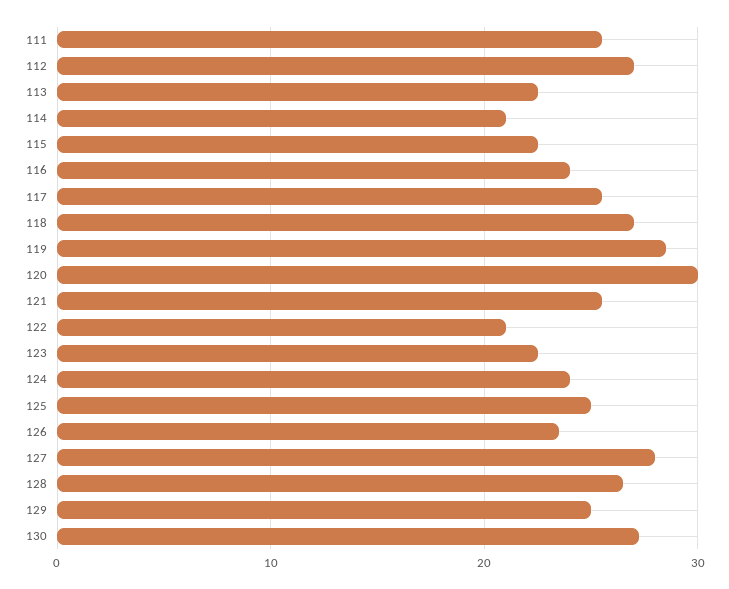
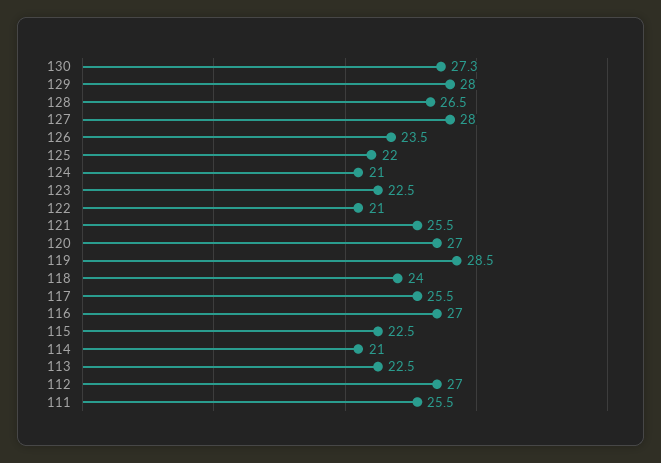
  {
    "111": 25.5,
    "112": 27,
    "113": 22.5,
    "114": 21,
    "115": 22.5,
-   "116": 24,
+   "116": 27,
    "117": 25.5,
-   "118": 27,
+   "118": 24,
    "119": 28.5,
-   "120": 30,
+   "120": 27,
    "121": 25.5,
    "122": 21,
    "123": 22.5,
-   "124": 24,
+   "124": 21,
-   "125": 25,
+   "125": 22,
    "126": 23.5,
    "127": 28,
    "128": 26.5,
-   "129": 25,
+   "129": 28,
    "130": 27.3
  }

